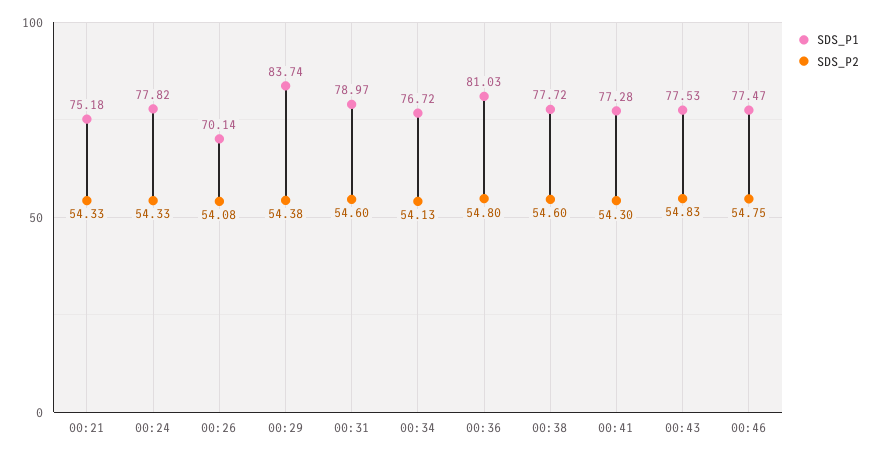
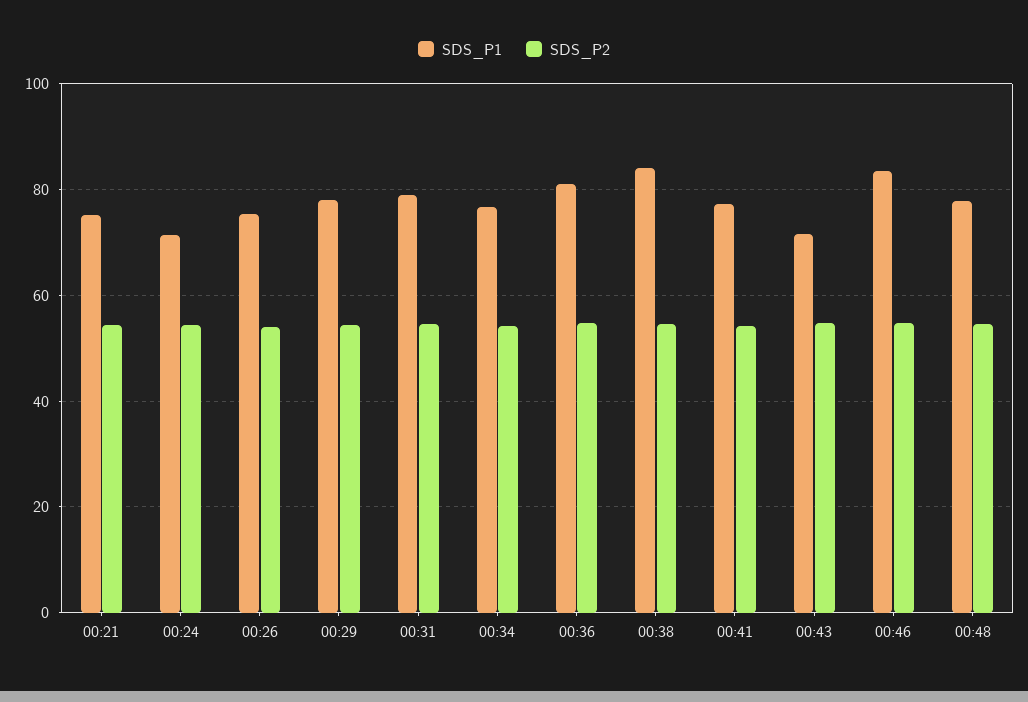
  {
    "SDS_P1": {
      "00:21": 75.18,
-     "00:24": 77.82,
+     "00:24": 72,
-     "00:26": 70.14,
+     "00:26": 76,
-     "00:29": 83.74,
+     "00:29": 78,
      "00:31": 78.97,
      "00:34": 76.72,
      "00:36": 81.03,
-     "00:38": 77.72,
+     "00:38": 84,
      "00:41": 77.28,
-     "00:43": 77.53,
+     "00:43": 72,
-     "00:46": 77.47
+     "00:46": 84,
+     "00:48": 78
    },
    "SDS_P2": {
      "00:21": 54.33,
      "00:24": 54.33,
      "00:26": 54.08,
      "00:29": 54.38,
      "00:31": 54.6,
      "00:34": 54.13,
      "00:36": 54.8,
      "00:38": 54.6,
      "00:41": 54.3,
      "00:43": 54.83,
-     "00:46": 54.75
+     "00:46": 54.75,
+     "00:48": 54
    }
  }

